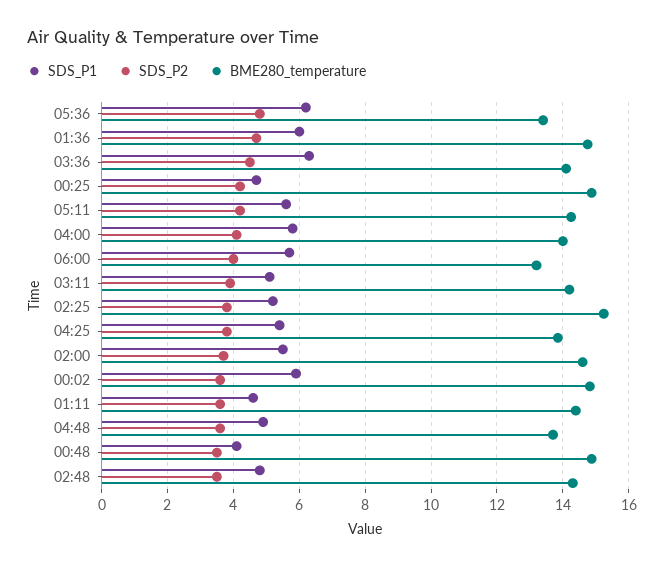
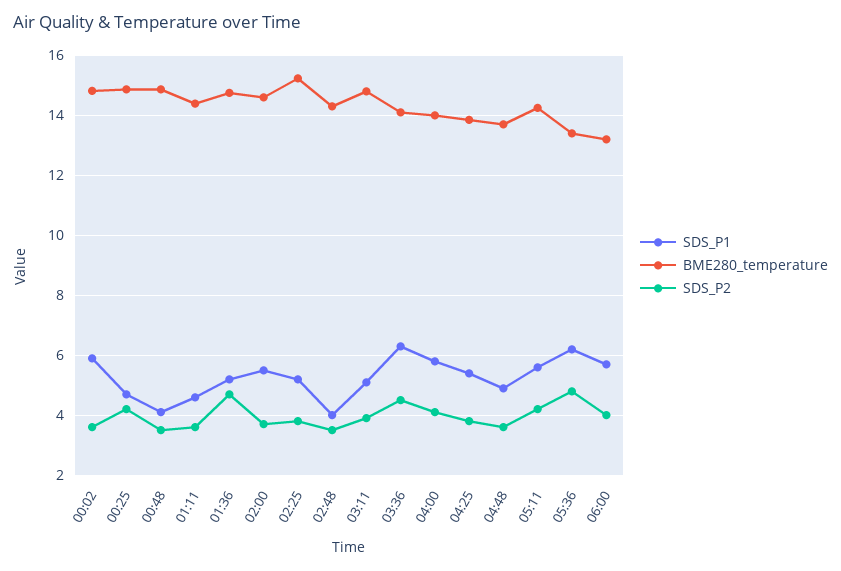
  {
    "SDS_P1": {
      "05:36": 6.2,
-     "01:36": 6,
+     "01:36": 5.25,
      "03:36": 6.4,
      "00:25": 4.8,
      "05:11": 5.6,
      "04:00": 5.8,
      "06:00": 5.8,
      "03:11": 5.2,
      "02:25": 5.2,
      "04:25": 5.4,
      "02:00": 5.6,
      "00:02": 6,
      "01:11": 4.6,
      "04:48": 5,
      "00:48": 4.2,
-     "02:48": 4.8
+     "02:48": 4
    },
    "SDS_P2": {
      "05:36": 4.8,
      "01:36": 4.8,
      "03:36": 4.6,
      "00:25": 4.2,
      "05:11": 4.2,
      "04:00": 4.2,
      "06:00": 4,
      "03:11": 4,
      "02:25": 3.8,
      "04:25": 3.8,
      "02:00": 3.8,
      "00:02": 3.6,
      "01:11": 3.6,
      "04:48": 3.6,
      "00:48": 3.6,
      "02:48": 3.6
    },
    "BME280_temperature": {
      "05:36": 13.4,
      "01:36": 14.8,
      "03:36": 14.2,
      "00:25": 14.8,
      "05:11": 14.2,
      "04:00": 14,
      "06:00": 13.2,
-     "03:11": 14.2,
+     "03:11": 14.75,
      "02:25": 15.2,
      "04:25": 13.8,
      "02:00": 14.6,
      "00:02": 14.8,
      "01:11": 14.4,
      "04:48": 13.8,
      "00:48": 14.8,
      "02:48": 14.4
    }
  }

